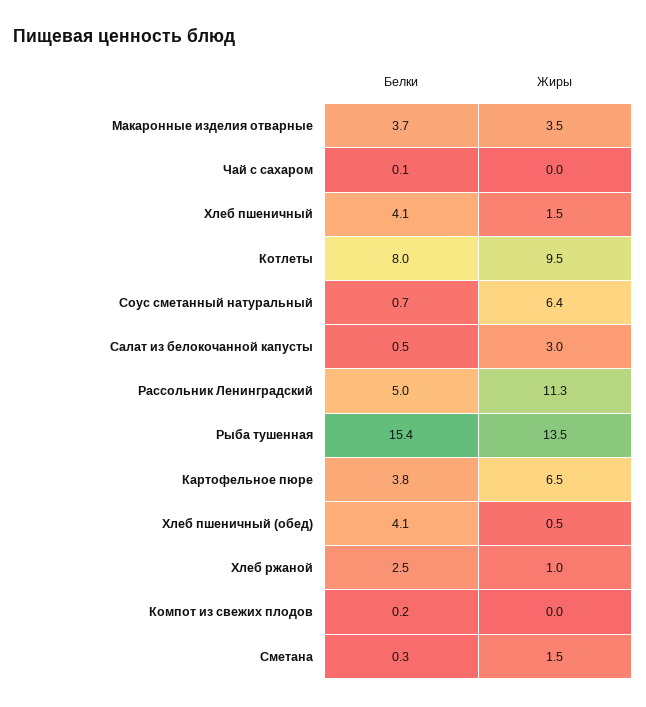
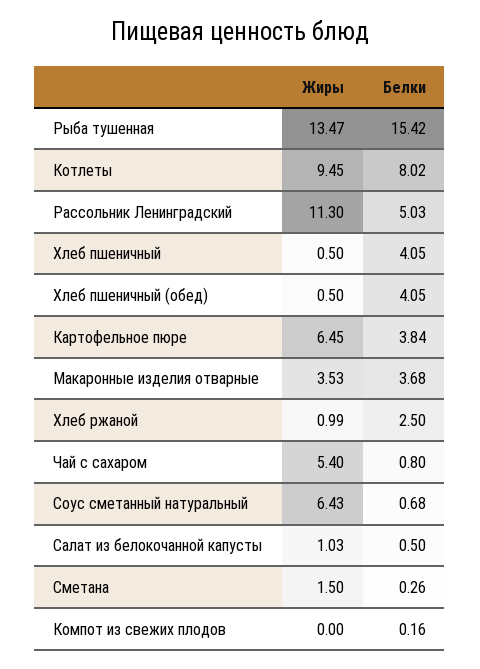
  {
    "Белки": {
      "Макаронные изделия отварные": 3.68,
-     "Чай с сахаром": 0.1,
+     "Чай с сахаром": 0.8,
      "Хлеб пшеничный": 4.05,
      "Котлеты": 8.02,
      "Соус сметанный натуральный": 0.68,
      "Салат из белокочанной капусты": 0.5,
      "Рассольник Ленинградский": 5.03,
      "Рыба тушенная": 15.42,
      "Картофельное пюре": 3.84,
      "Хлеб пшеничный (обед)": 4.05,
      "Хлеб ржаной": 2.5,
      "Компот из свежих плодов": 0.16,
      "Сметана": 0.26
    },
    "Жиры": {
      "Макаронные изделия отварные": 3.53,
-     "Чай с сахаром": 0,
+     "Чай с сахаром": 5.4,
-     "Хлеб пшеничный": 1.5,
+     "Хлеб пшеничный": 0.5,
      "Котлеты": 9.45,
      "Соус сметанный натуральный": 6.43,
-     "Салат из белокочанной капусты": 3,
+     "Салат из белокочанной капусты": 1.03,
      "Рассольник Ленинградский": 11.3,
      "Рыба тушенная": 13.47,
      "Картофельное пюре": 6.45,
      "Хлеб пшеничный (обед)": 0.5,
      "Хлеб ржаной": 0.99,
      "Компот из свежих плодов": 0,
      "Сметана": 1.5
    }
  }

